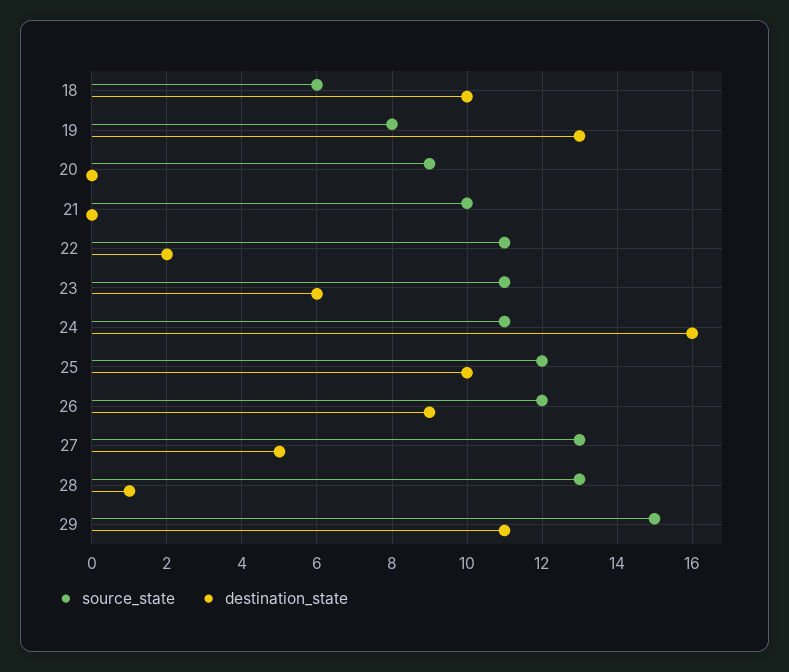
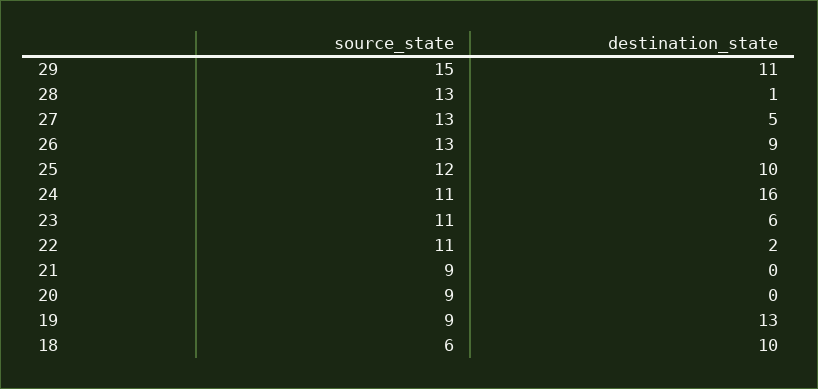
  {
    "source_state": {
      "18": 6,
-     "19": 8,
+     "19": 9,
      "20": 9,
-     "21": 10,
+     "21": 9,
      "22": 11,
      "23": 11,
      "24": 11,
      "25": 12,
-     "26": 12,
+     "26": 13,
      "27": 13,
      "28": 13,
      "29": 15
    },
    "destination_state": {
      "18": 10,
      "19": 13,
      "20": 0,
      "21": 0,
      "22": 2,
      "23": 6,
      "24": 16,
      "25": 10,
      "26": 9,
      "27": 5,
      "28": 1,
      "29": 11
    }
  }

